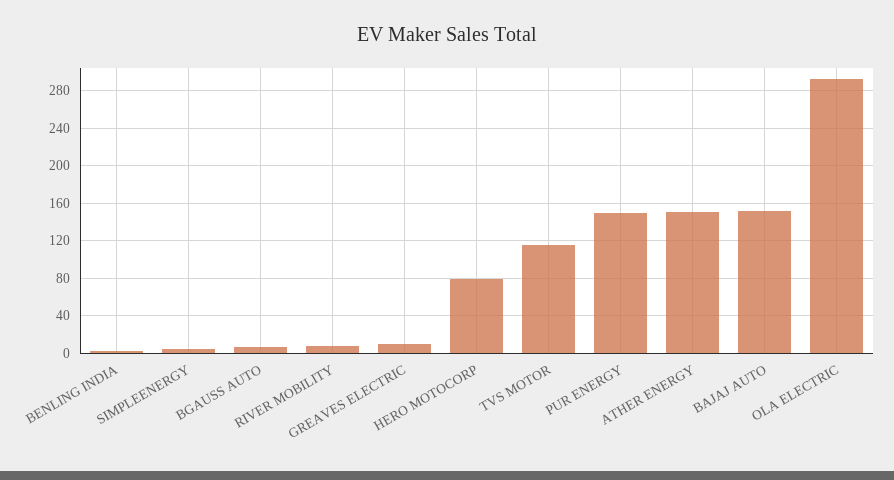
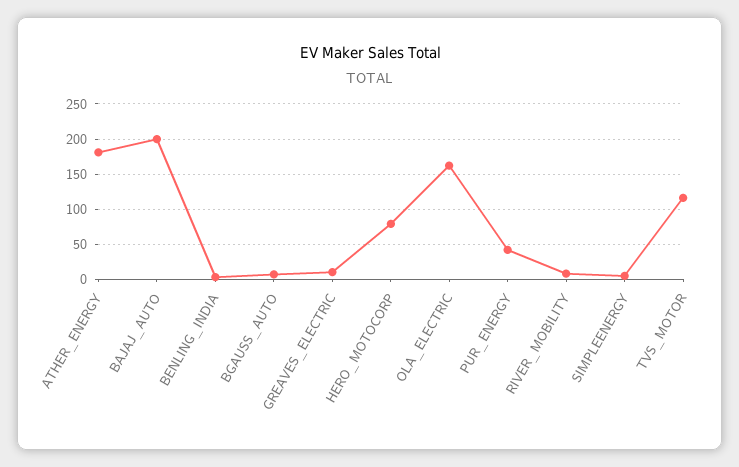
  {
    "BENLING INDIA": 0,
    "SIMPLEENERGY": 10,
    "BGAUSS AUTO": 10,
    "RIVER MOBILITY": 10,
    "GREAVES ELECTRIC": 10,
    "HERO MOTOCORP": 80,
    "TVS MOTOR": 120,
-   "PUR ENERGY": 150,
+   "PUR ENERGY": 40,
-   "ATHER ENERGY": 150,
+   "ATHER ENERGY": 180,
-   "BAJAJ AUTO": 150,
+   "BAJAJ AUTO": 200,
-   "OLA ELECTRIC": 290
+   "OLA ELECTRIC": 160
  }

